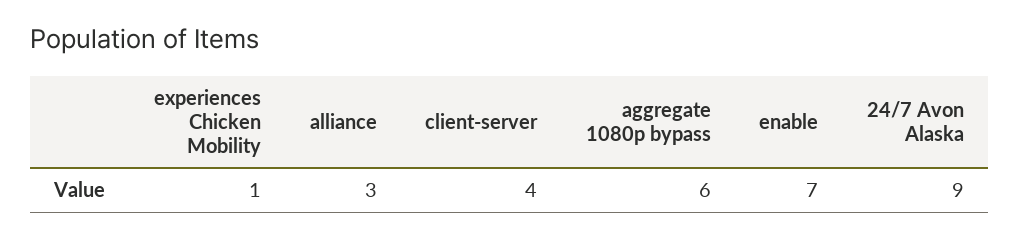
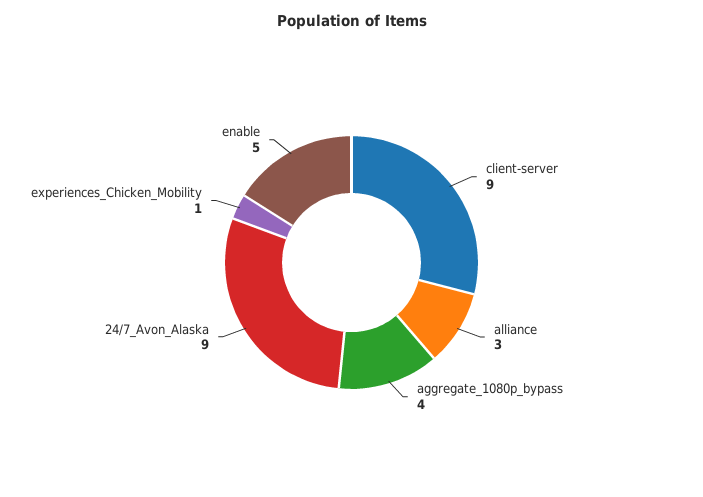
  {
    "experiences Chicken Mobility": 1,
    "alliance": 3,
-   "client-server": 4,
+   "client-server": 9,
-   "aggregate 1080p bypass": 6,
+   "aggregate 1080p bypass": 4,
-   "enable": 7,
+   "enable": 5,
    "24/7 Avon Alaska": 9
  }

